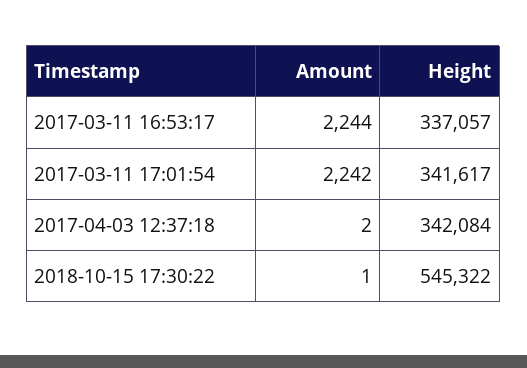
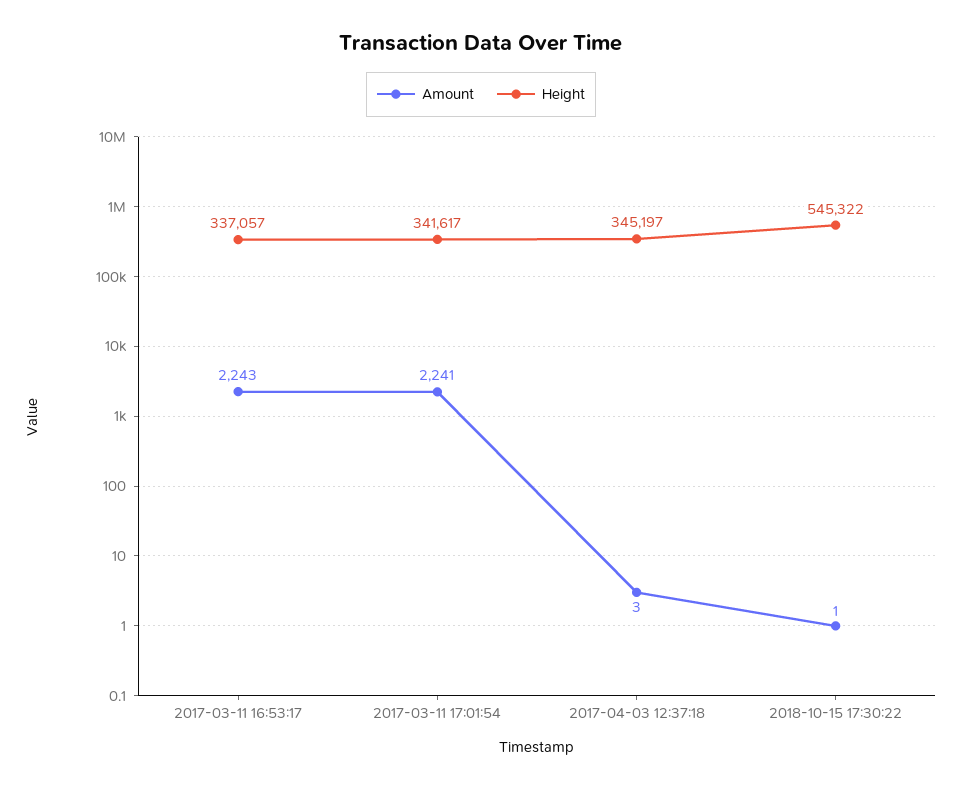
  {
    "Amount": {
-     "2017-03-11 16:53:17": 2244,
+     "2017-03-11 16:53:17": 2243,
-     "2017-03-11 17:01:54": 2242,
+     "2017-03-11 17:01:54": 2241,
-     "2017-04-03 12:37:18": 2,
+     "2017-04-03 12:37:18": 3,
      "2018-10-15 17:30:22": 1
    },
    "Height": {
      "2017-03-11 16:53:17": 337057,
      "2017-03-11 17:01:54": 341617,
-     "2017-04-03 12:37:18": 342084,
+     "2017-04-03 12:37:18": 345197,
      "2018-10-15 17:30:22": 545322
    }
  }

